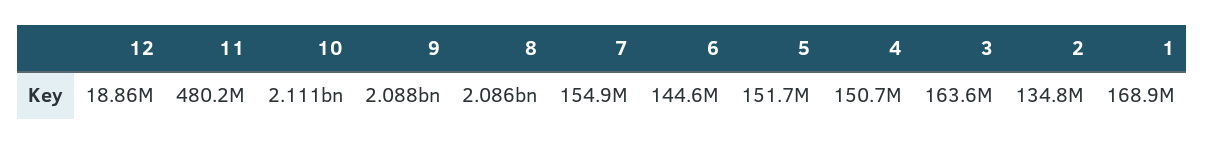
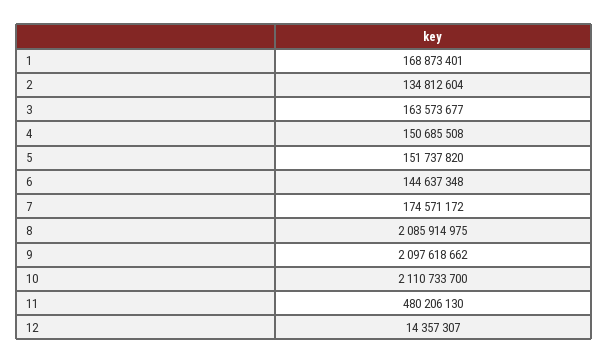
  {
-   "12": 18860000,
+   "12": 14357307,
    "11": 480206130,
    "10": 2110733700,
-   "9": 2088000000,
+   "9": 2097618662,
    "8": 2085914975,
-   "7": 154900000,
+   "7": 174571172,
    "6": 144637348,
    "5": 151737820,
    "4": 150685508,
    "3": 163573677,
    "2": 134812604,
    "1": 168873401
  }

